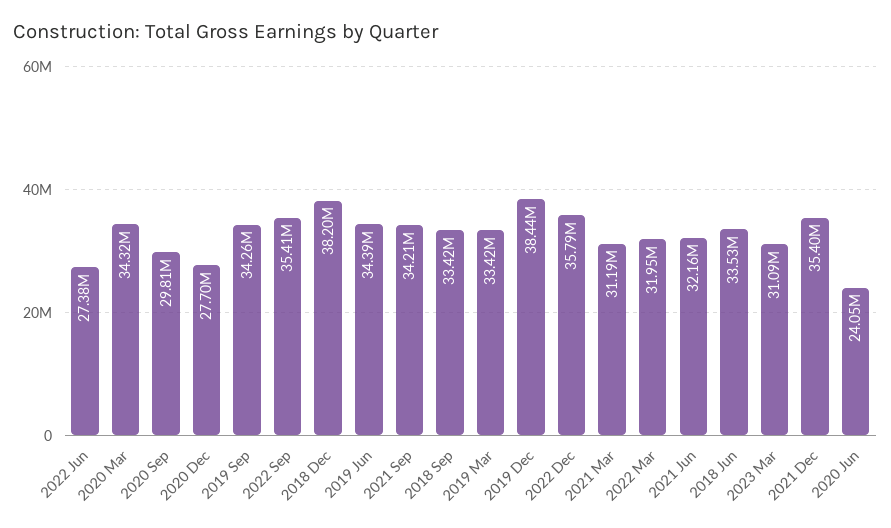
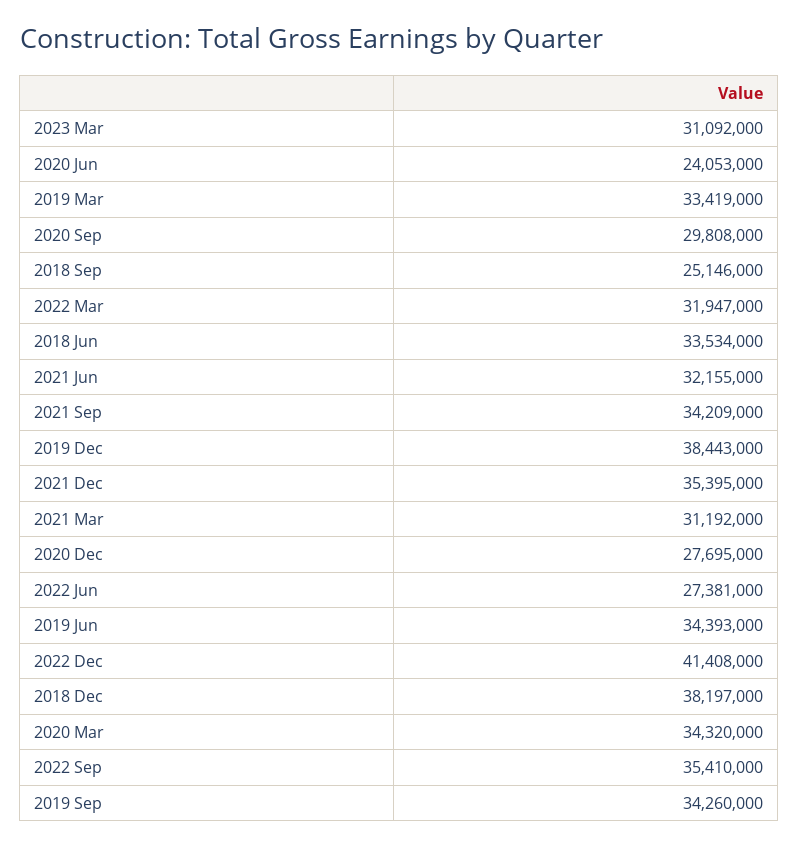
  {
    "2022 Jun": 27381000,
    "2020 Mar": 34320000,
    "2020 Sep": 29808000,
    "2020 Dec": 27695000,
    "2019 Sep": 34260000,
    "2022 Sep": 35410000,
    "2018 Dec": 38197000,
    "2019 Jun": 34393000,
    "2021 Sep": 34209000,
-   "2018 Sep": 33420000,
+   "2018 Sep": 25146000,
    "2019 Mar": 33419000,
    "2019 Dec": 38443000,
-   "2022 Dec": 35790000,
+   "2022 Dec": 41408000,
    "2021 Mar": 31192000,
    "2022 Mar": 31947000,
    "2021 Jun": 32155000,
    "2018 Jun": 33534000,
    "2023 Mar": 31092000,
    "2021 Dec": 35395000,
    "2020 Jun": 24053000
  }

